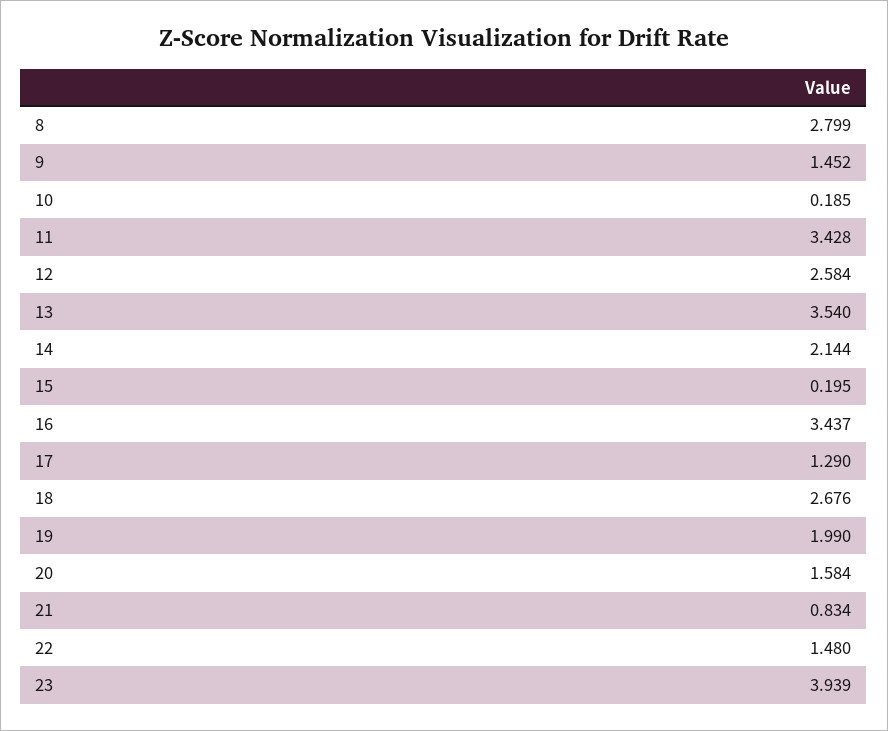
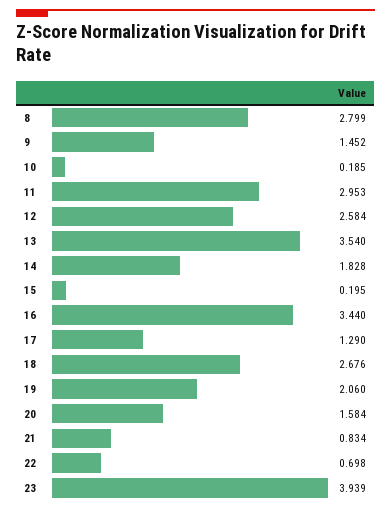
  {
    "8": 2.799,
    "9": 1.452,
    "10": 0.185,
-   "11": 3.428,
+   "11": 2.953,
    "12": 2.584,
    "13": 3.54,
-   "14": 2.144,
+   "14": 1.828,
    "15": 0.195,
-   "16": 3.437,
+   "16": 3.44,
    "17": 1.29,
    "18": 2.676,
-   "19": 1.99,
+   "19": 2.06,
    "20": 1.584,
    "21": 0.834,
-   "22": 1.48,
+   "22": 0.698,
    "23": 3.939
  }

